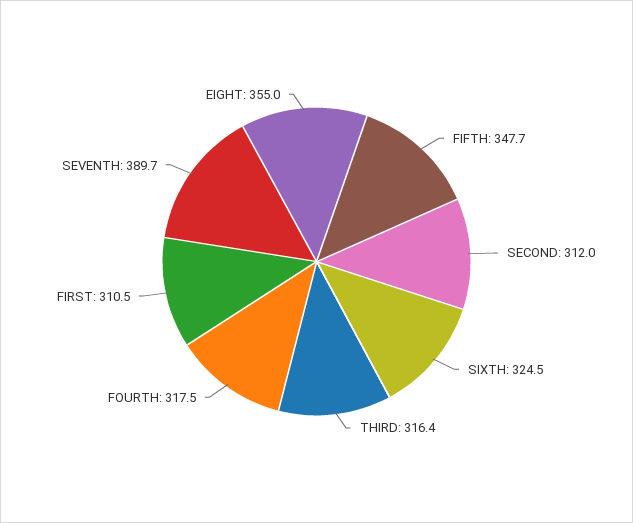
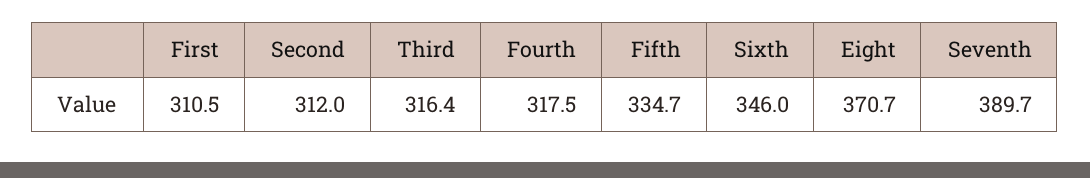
  {
-   "FIFTH": 347.7,
+   "FIFTH": 334.7,
    "SECOND": 312,
-   "SIXTH": 324.5,
+   "SIXTH": 346,
    "THIRD": 316.4,
    "FOURTH": 317.5,
    "FIRST": 310.5,
    "SEVENTH": 389.7,
-   "EIGHT": 355
+   "EIGHT": 370.7
  }

